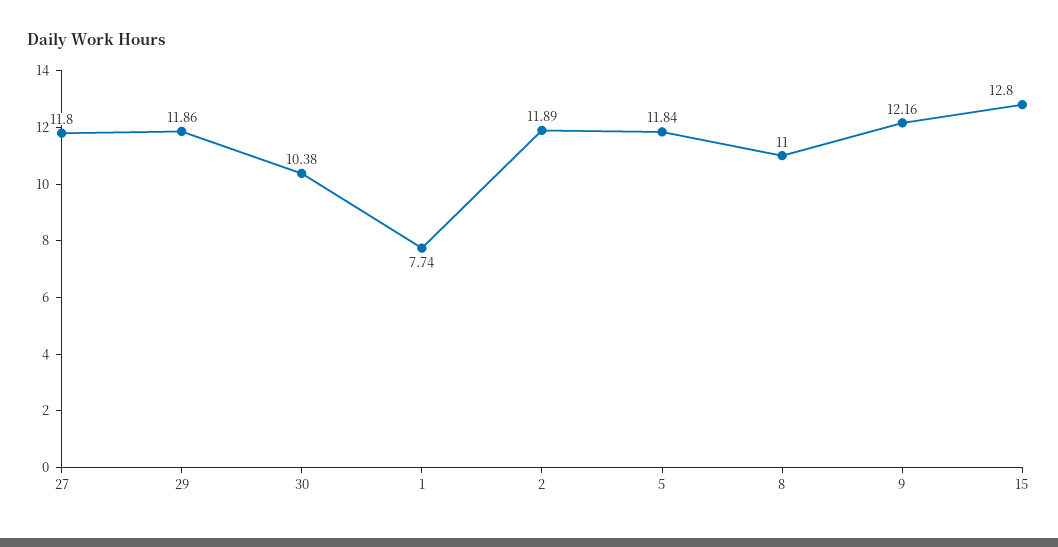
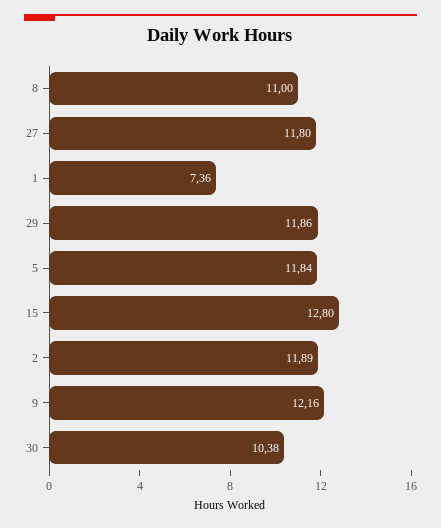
  {
    "27": 11.8,
    "29": 11.86,
    "30": 10.38,
-   "1": 7.74,
+   "1": 7.36,
    "2": 11.89,
    "5": 11.84,
    "8": 11,
    "9": 12.16,
    "15": 12.8
  }

